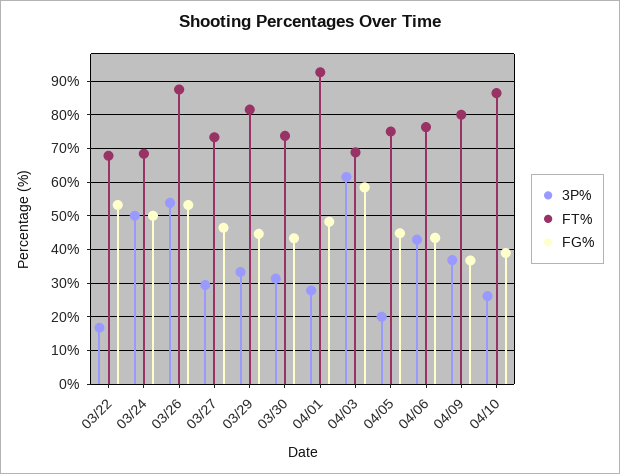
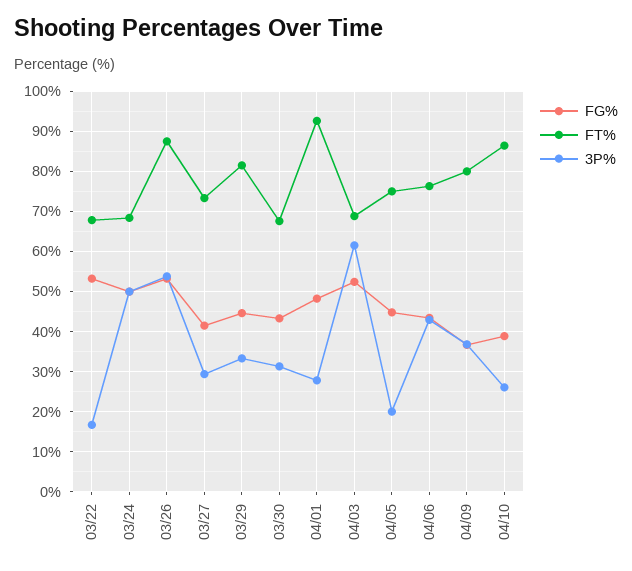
  {
    "3P%": {
      "03/22": 16,
      "03/24": 50,
      "03/26": 54,
      "03/27": 30,
      "03/29": 34,
      "03/30": 32,
      "04/01": 28,
      "04/03": 62,
      "04/05": 20,
      "04/06": 42,
      "04/09": 36,
      "04/10": 26
    },
    "FT%": {
      "03/22": 68,
      "03/24": 68,
      "03/26": 88,
      "03/27": 74,
      "03/29": 82,
-     "03/30": 74,
+     "03/30": 68,
      "04/01": 92,
      "04/03": 68,
      "04/05": 76,
      "04/06": 76,
      "04/09": 80,
      "04/10": 86
    },
    "FG%": {
      "03/22": 54,
      "03/24": 50,
      "03/26": 54,
-     "03/27": 46,
+     "03/27": 42,
      "03/29": 44,
      "03/30": 44,
      "04/01": 48,
-     "04/03": 58,
+     "04/03": 52,
      "04/05": 44,
      "04/06": 44,
      "04/09": 36,
      "04/10": 38
    }
  }

